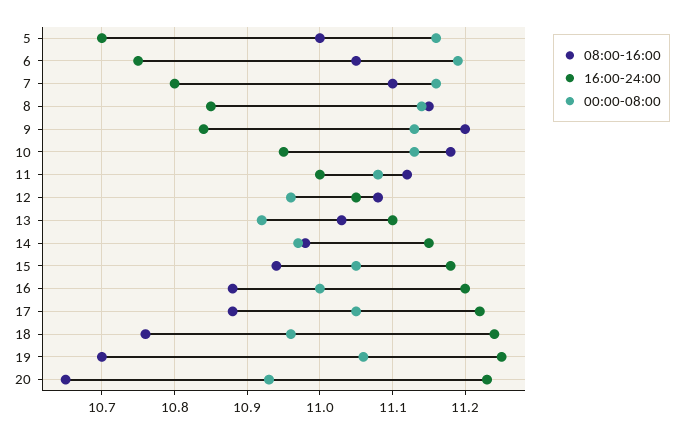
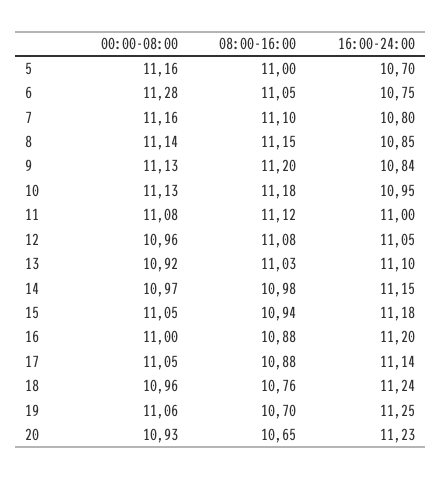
  {
    "08:00-16:00": {
      "5": 11,
      "6": 11.05,
      "7": 11.1,
      "8": 11.15,
      "9": 11.2,
      "10": 11.18,
      "11": 11.12,
      "12": 11.08,
      "13": 11.03,
      "14": 10.98,
      "15": 10.94,
      "16": 10.88,
      "17": 10.88,
      "18": 10.76,
      "19": 10.7,
      "20": 10.65
    },
    "16:00-24:00": {
      "5": 10.7,
      "6": 10.75,
      "7": 10.8,
      "8": 10.85,
      "9": 10.84,
      "10": 10.95,
      "11": 11,
      "12": 11.05,
      "13": 11.1,
      "14": 11.15,
      "15": 11.18,
      "16": 11.2,
-     "17": 11.22,
+     "17": 11.14,
      "18": 11.24,
      "19": 11.25,
      "20": 11.23
    },
    "00:00-08:00": {
      "5": 11.16,
-     "6": 11.19,
+     "6": 11.28,
      "7": 11.16,
      "8": 11.14,
      "9": 11.13,
      "10": 11.13,
      "11": 11.08,
      "12": 10.96,
      "13": 10.92,
      "14": 10.97,
      "15": 11.05,
      "16": 11,
      "17": 11.05,
      "18": 10.96,
      "19": 11.06,
      "20": 10.93
    }
  }

